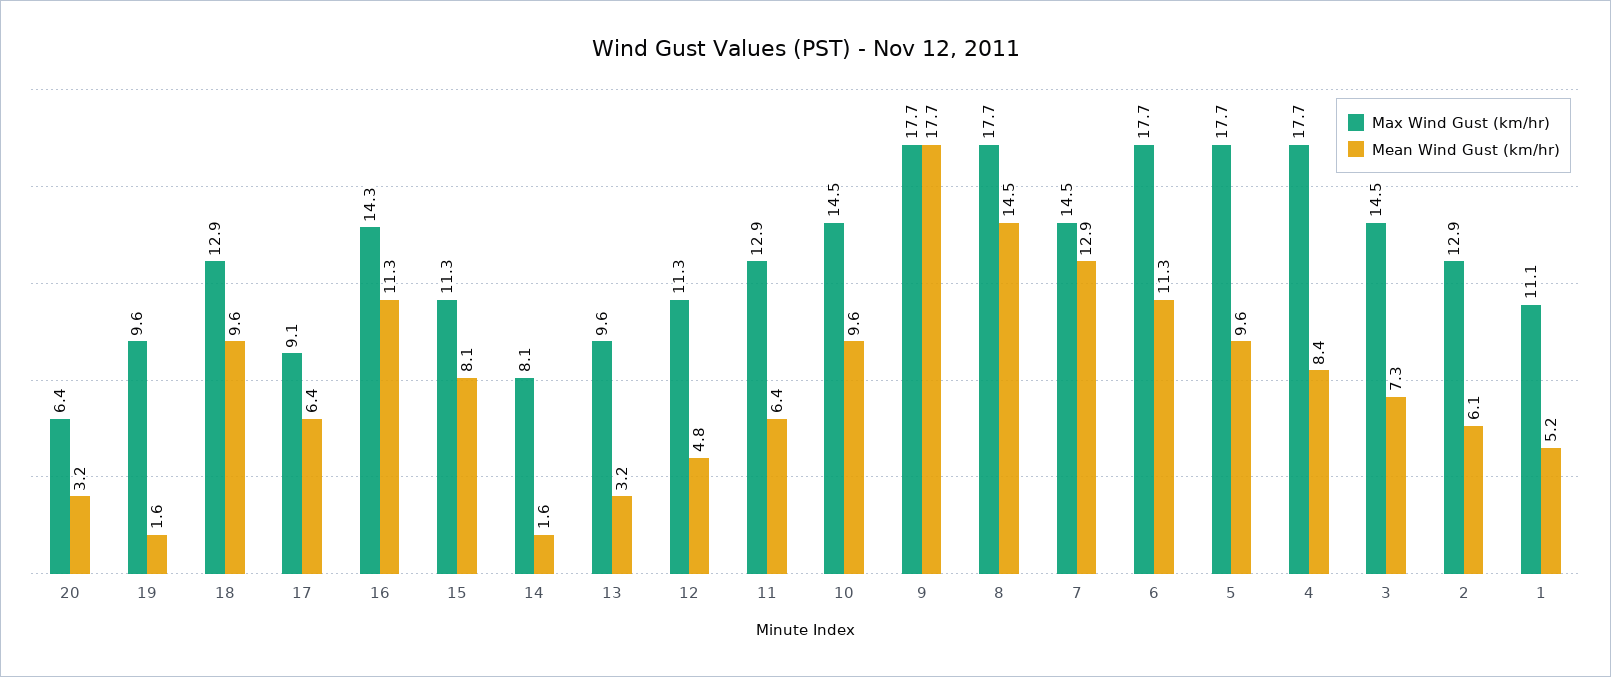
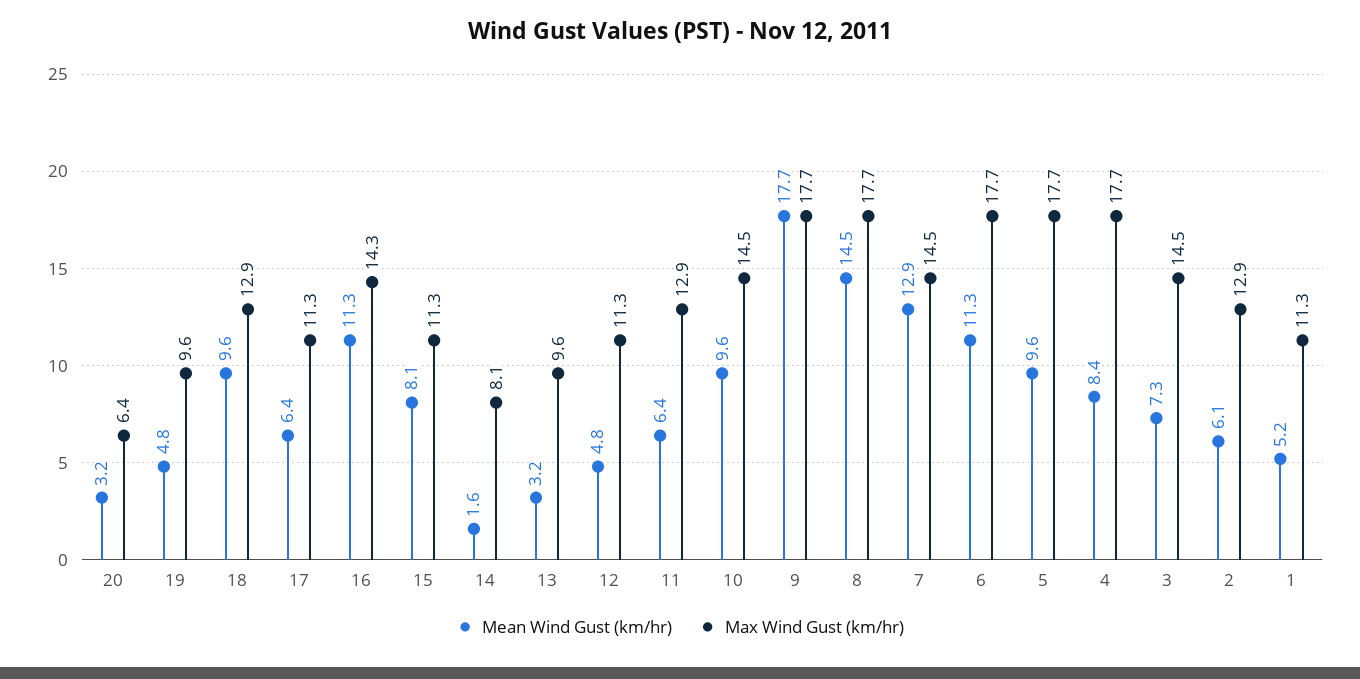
  {
    "Max Wind Gust (km/hr)": {
      "20": 6.4,
      "19": 9.6,
      "18": 12.9,
-     "17": 9.1,
+     "17": 11.3,
      "16": 14.3,
      "15": 11.3,
      "14": 8.1,
      "13": 9.6,
      "12": 11.3,
      "11": 12.9,
      "10": 14.5,
      "9": 17.7,
      "8": 17.7,
      "7": 14.5,
      "6": 17.7,
      "5": 17.7,
      "4": 17.7,
      "3": 14.5,
      "2": 12.9,
-     "1": 11.1
+     "1": 11.3
    },
    "Mean Wind Gust (km/hr)": {
      "20": 3.2,
-     "19": 1.6,
+     "19": 4.8,
      "18": 9.6,
      "17": 6.4,
      "16": 11.3,
      "15": 8.1,
      "14": 1.6,
      "13": 3.2,
      "12": 4.8,
      "11": 6.4,
      "10": 9.6,
      "9": 17.7,
      "8": 14.5,
      "7": 12.9,
      "6": 11.3,
      "5": 9.6,
      "4": 8.4,
      "3": 7.3,
      "2": 6.1,
      "1": 5.2
    }
  }

